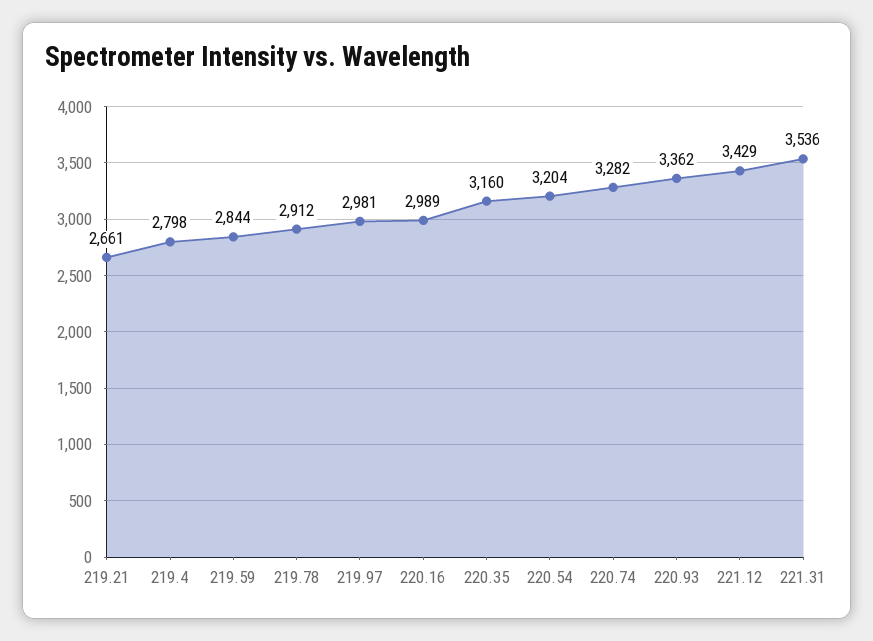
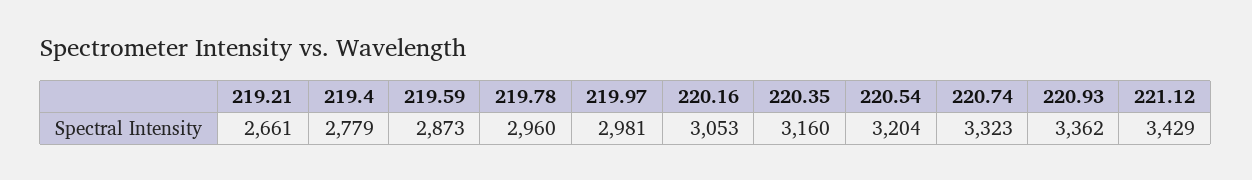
  {
    "219.21": 2661,
-   "219.4": 2798,
+   "219.4": 2779,
-   "219.59": 2844,
+   "219.59": 2873,
-   "219.78": 2912,
+   "219.78": 2960,
    "219.97": 2981,
-   "220.16": 2989,
+   "220.16": 3053,
    "220.35": 3160,
    "220.54": 3204,
-   "220.74": 3282,
+   "220.74": 3323,
    "220.93": 3362,
-   "221.12": 3429,
+   "221.12": 3429
-   "221.31": 3536
  }

